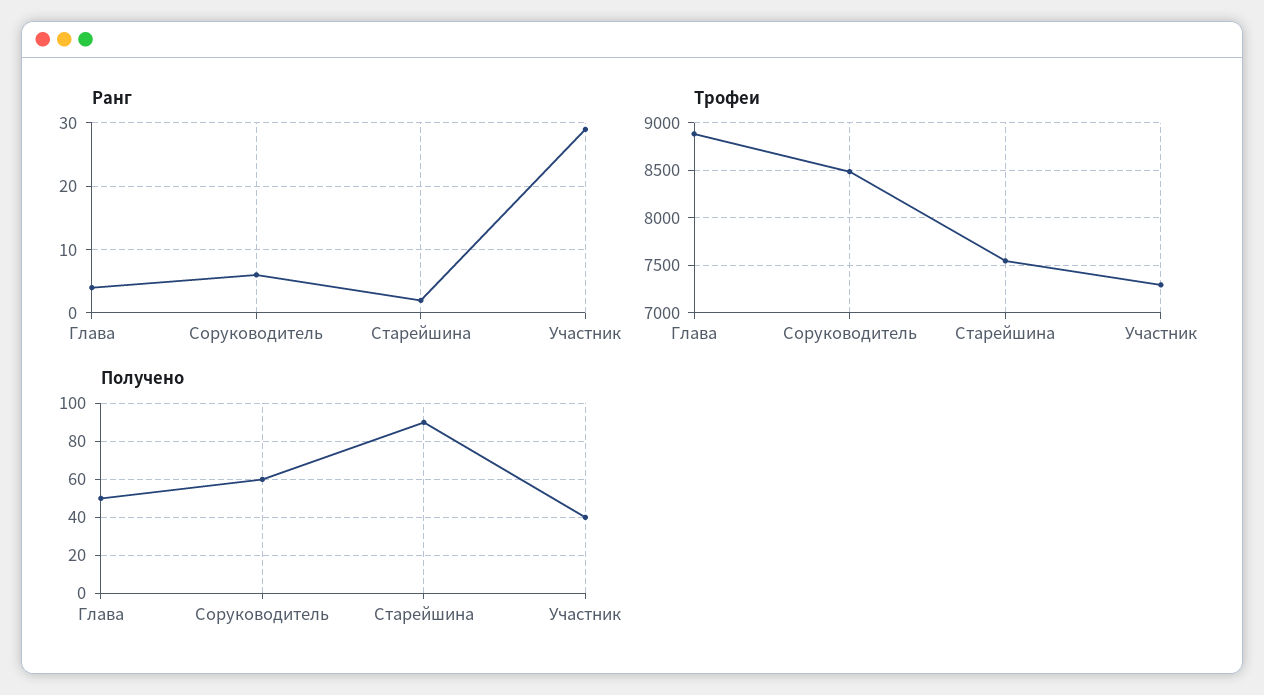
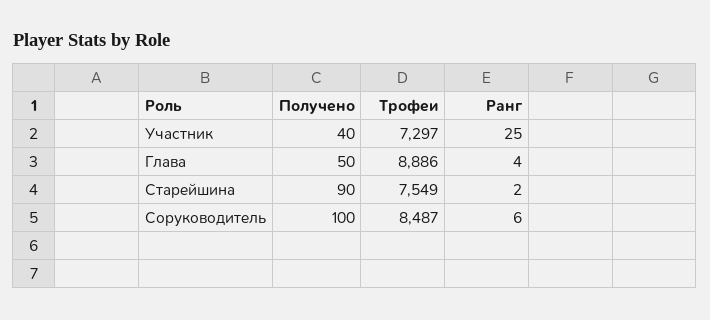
  {
    "Ранг": {
      "Глава": 4,
      "Соруководитель": 6,
      "Старейшина": 2,
-     "Участник": 29
+     "Участник": 25
    },
    "Трофеи": {
      "Глава": 8886,
      "Соруководитель": 8487,
      "Старейшина": 7549,
      "Участник": 7297
    },
    "Получено": {
      "Глава": 50,
-     "Соруководитель": 60,
+     "Соруководитель": 100,
      "Старейшина": 90,
      "Участник": 40
    }
  }

